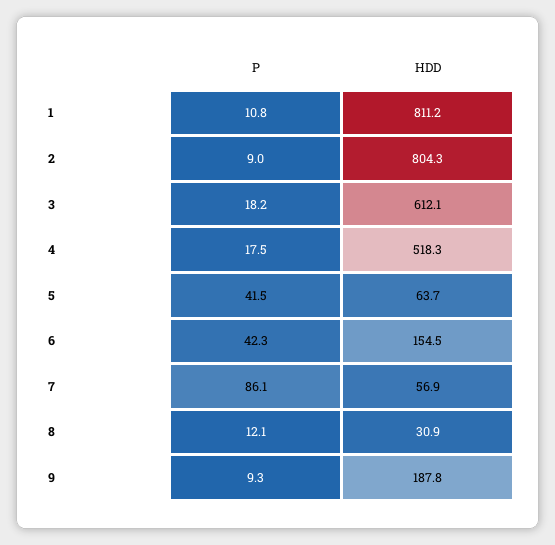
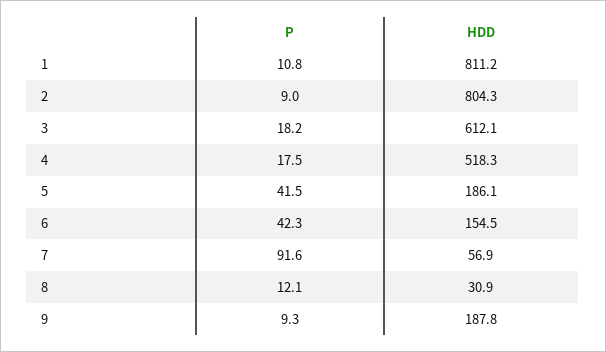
  {
    "P": {
      "1": 10.8,
      "2": 9,
      "3": 18.2,
      "4": 17.5,
      "5": 41.5,
      "6": 42.3,
-     "7": 86.1,
+     "7": 91.6,
      "8": 12.1,
      "9": 9.3
    },
    "HDD": {
      "1": 811.2,
      "2": 804.3,
      "3": 612.1,
      "4": 518.3,
-     "5": 63.7,
+     "5": 186.1,
      "6": 154.5,
      "7": 56.9,
      "8": 30.9,
      "9": 187.8
    }
  }

